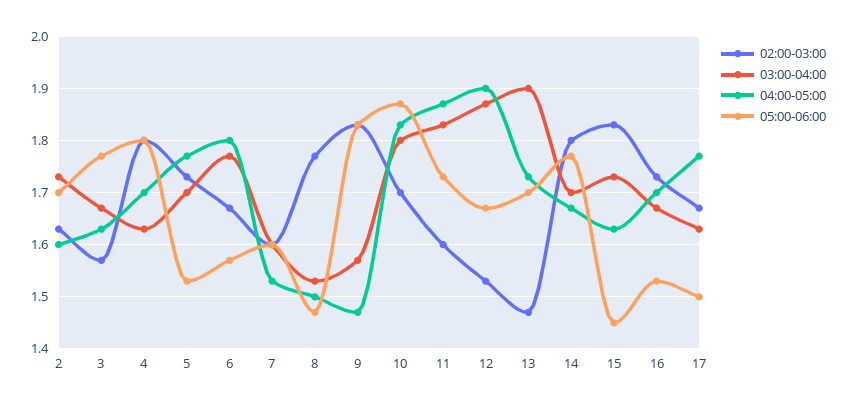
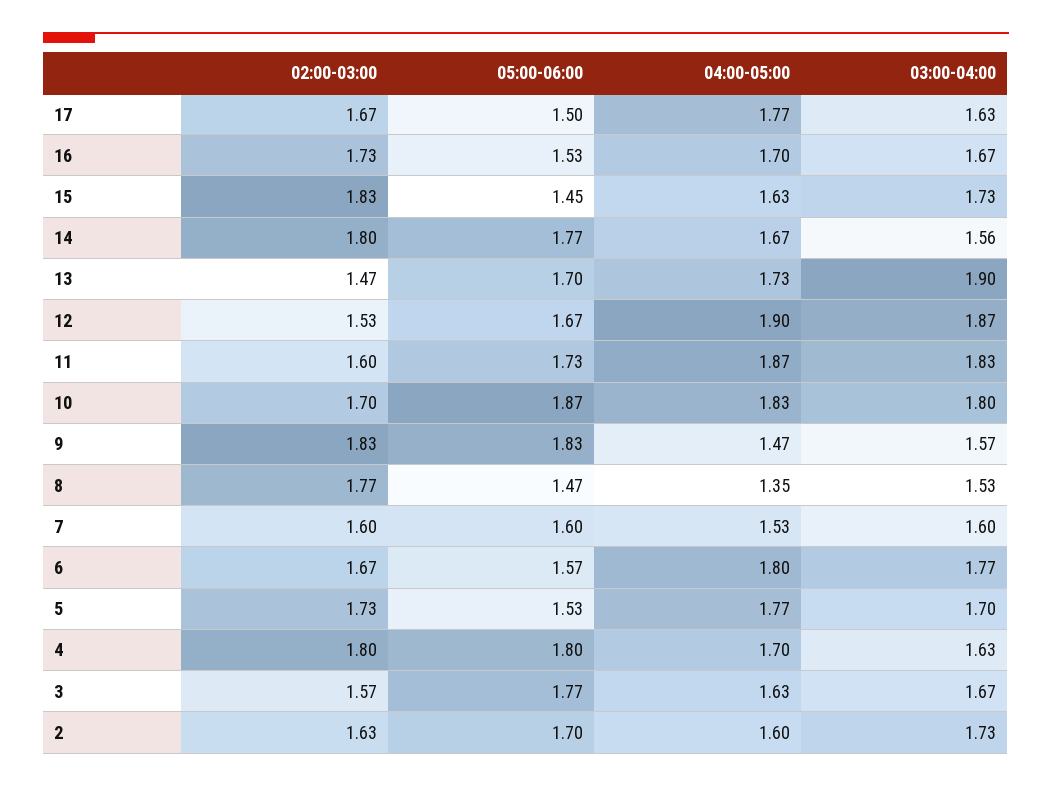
  {
    "02:00-03:00": {
      "2": 1.63,
      "3": 1.57,
      "4": 1.8,
      "5": 1.73,
      "6": 1.67,
      "7": 1.6,
      "8": 1.77,
      "9": 1.83,
      "10": 1.7,
      "11": 1.6,
      "12": 1.53,
      "13": 1.47,
      "14": 1.8,
      "15": 1.83,
      "16": 1.73,
      "17": 1.67
    },
    "03:00-04:00": {
      "2": 1.73,
      "3": 1.67,
      "4": 1.63,
      "5": 1.7,
      "6": 1.77,
      "7": 1.6,
      "8": 1.53,
      "9": 1.57,
      "10": 1.8,
      "11": 1.83,
      "12": 1.87,
      "13": 1.9,
-     "14": 1.7,
+     "14": 1.56,
      "15": 1.73,
      "16": 1.67,
      "17": 1.63
    },
    "04:00-05:00": {
      "2": 1.6,
      "3": 1.63,
      "4": 1.7,
      "5": 1.77,
      "6": 1.8,
      "7": 1.53,
-     "8": 1.5,
+     "8": 1.35,
      "9": 1.47,
      "10": 1.83,
      "11": 1.87,
      "12": 1.9,
      "13": 1.73,
      "14": 1.67,
      "15": 1.63,
      "16": 1.7,
      "17": 1.77
    },
    "05:00-06:00": {
      "2": 1.7,
      "3": 1.77,
      "4": 1.8,
      "5": 1.53,
      "6": 1.57,
      "7": 1.6,
      "8": 1.47,
      "9": 1.83,
      "10": 1.87,
      "11": 1.73,
      "12": 1.67,
      "13": 1.7,
      "14": 1.77,
      "15": 1.45,
      "16": 1.53,
      "17": 1.5
    }
  }

